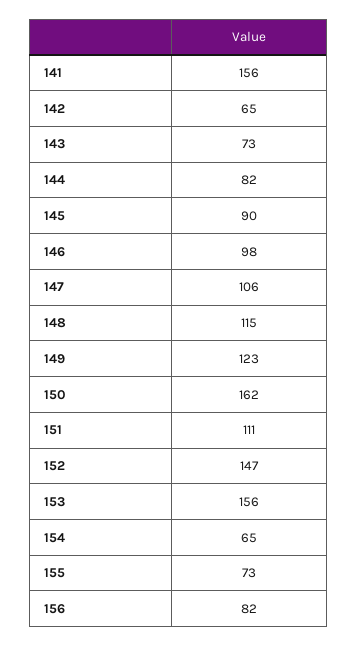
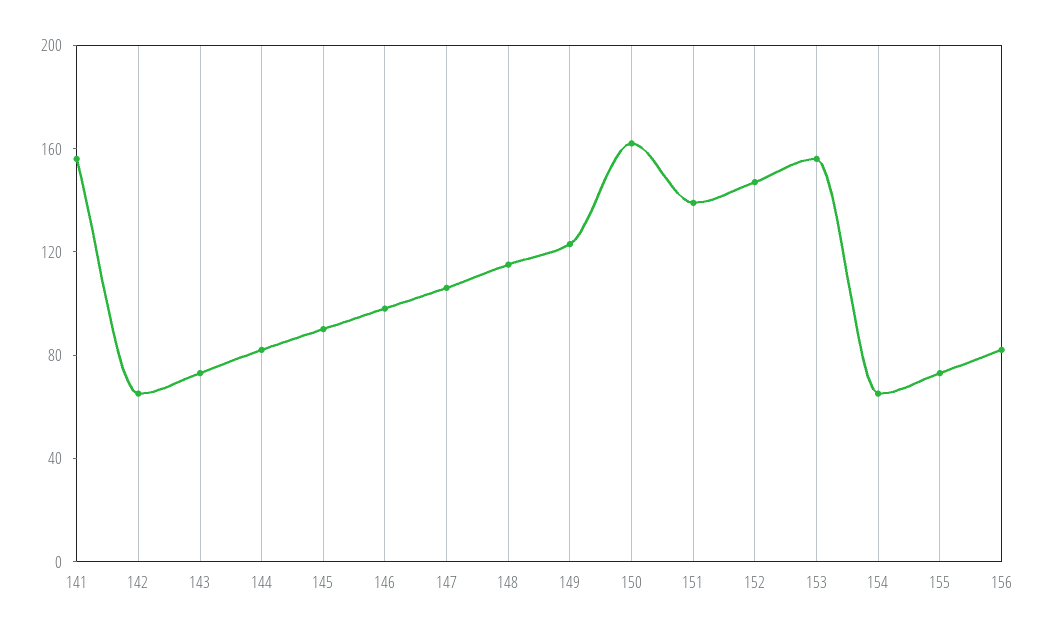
  {
    "141": 156,
    "142": 65,
    "143": 73,
    "144": 82,
    "145": 90,
    "146": 98,
    "147": 106,
    "148": 115,
    "149": 123,
    "150": 162,
-   "151": 111,
+   "151": 140,
    "152": 147,
    "153": 156,
    "154": 65,
    "155": 73,
    "156": 82
  }

